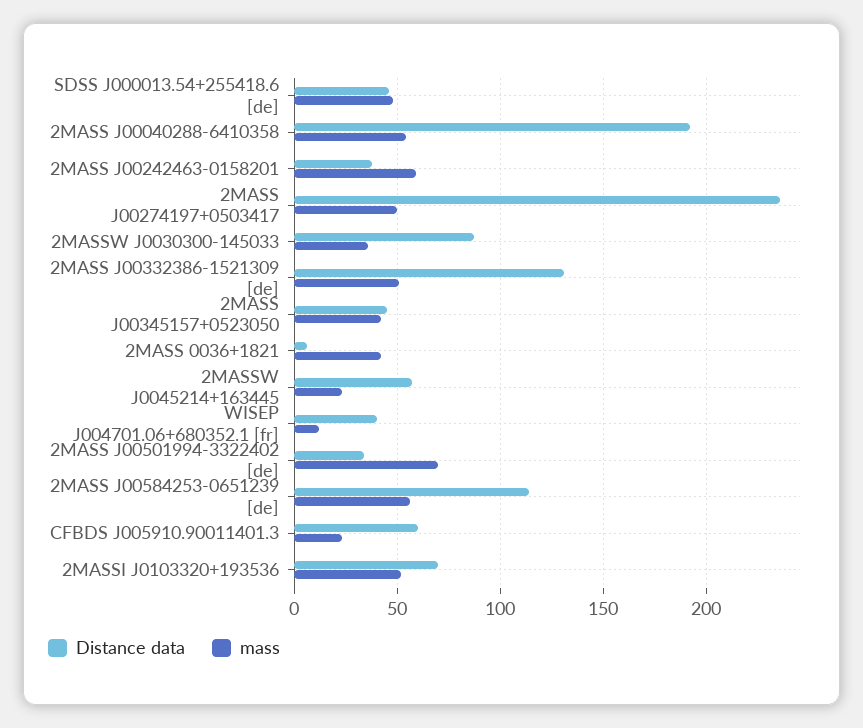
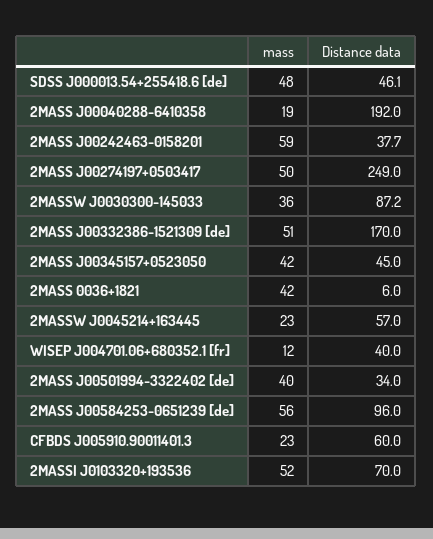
  {
    "Distance data": {
      "SDSS J000013.54+255418.6 [de]": 46.1,
      "2MASS J00040288-6410358": 192,
      "2MASS J00242463-0158201": 37.7,
-     "2MASS J00274197+0503417": 235,
+     "2MASS J00274197+0503417": 249,
      "2MASSW J0030300-145033": 87.2,
-     "2MASS J00332386-1521309 [de]": 130,
+     "2MASS J00332386-1521309 [de]": 170,
      "2MASS J00345157+0523050": 45,
      "2MASS 0036+1821": 6,
      "2MASSW J0045214+163445": 57,
      "WISEP J004701.06+680352.1 [fr]": 40,
      "2MASS J00501994-3322402 [de]": 34,
-     "2MASS J00584253-0651239 [de]": 115,
+     "2MASS J00584253-0651239 [de]": 96,
      "CFBDS J005910.90011401.3": 60,
      "2MASSI J0103320+193536": 70
    },
    "mass": {
      "SDSS J000013.54+255418.6 [de]": 48,
-     "2MASS J00040288-6410358": 55,
+     "2MASS J00040288-6410358": 19,
      "2MASS J00242463-0158201": 59,
      "2MASS J00274197+0503417": 50,
      "2MASSW J0030300-145033": 36,
      "2MASS J00332386-1521309 [de]": 51,
      "2MASS J00345157+0523050": 42,
      "2MASS 0036+1821": 42,
      "2MASSW J0045214+163445": 23,
      "WISEP J004701.06+680352.1 [fr]": 12,
-     "2MASS J00501994-3322402 [de]": 70,
+     "2MASS J00501994-3322402 [de]": 40,
      "2MASS J00584253-0651239 [de]": 56,
      "CFBDS J005910.90011401.3": 23,
      "2MASSI J0103320+193536": 52
    }
  }

